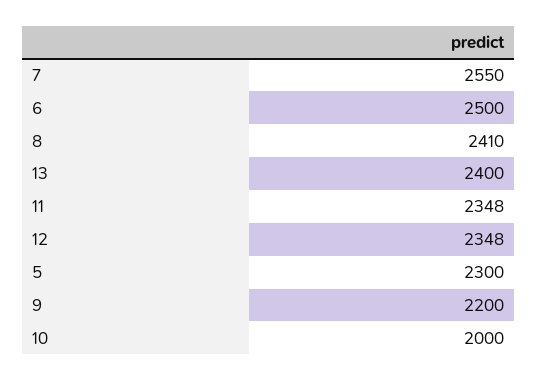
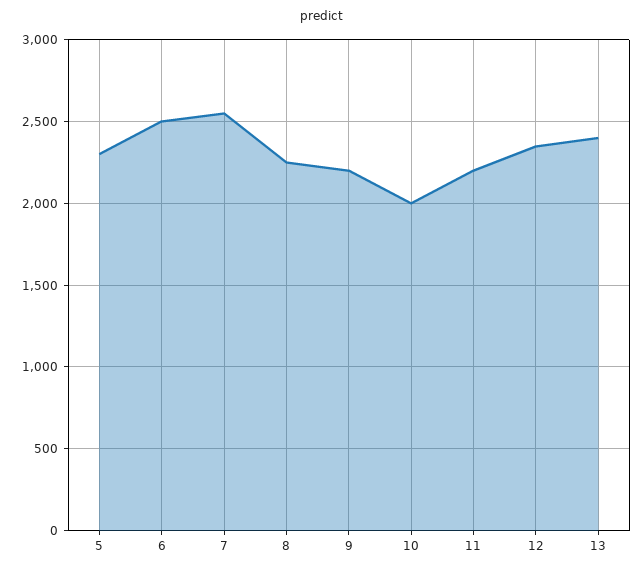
  {
    "7": 2550,
    "6": 2500,
-   "8": 2410,
+   "8": 2250,
    "13": 2400,
-   "11": 2348,
+   "11": 2200,
    "12": 2348,
    "5": 2300,
    "9": 2200,
    "10": 2000
  }

